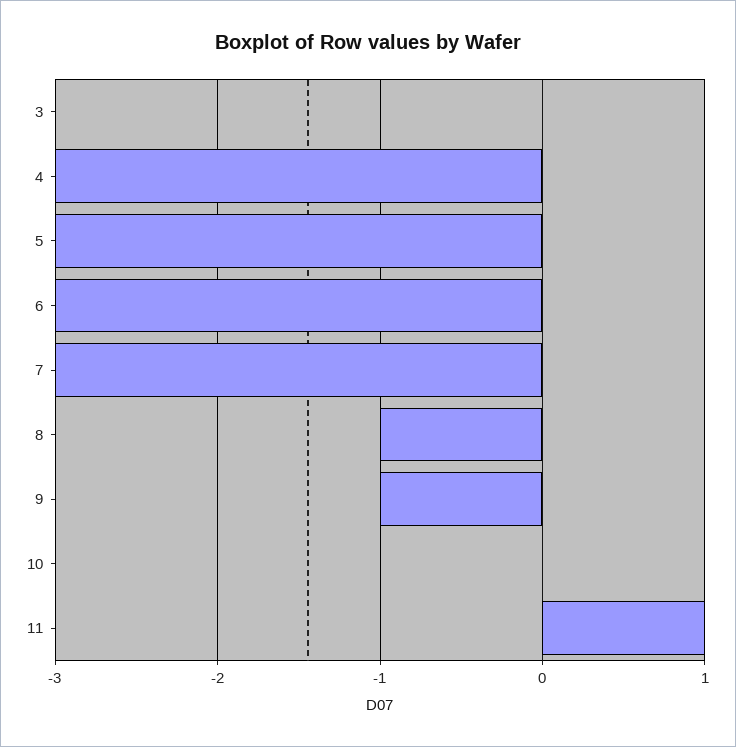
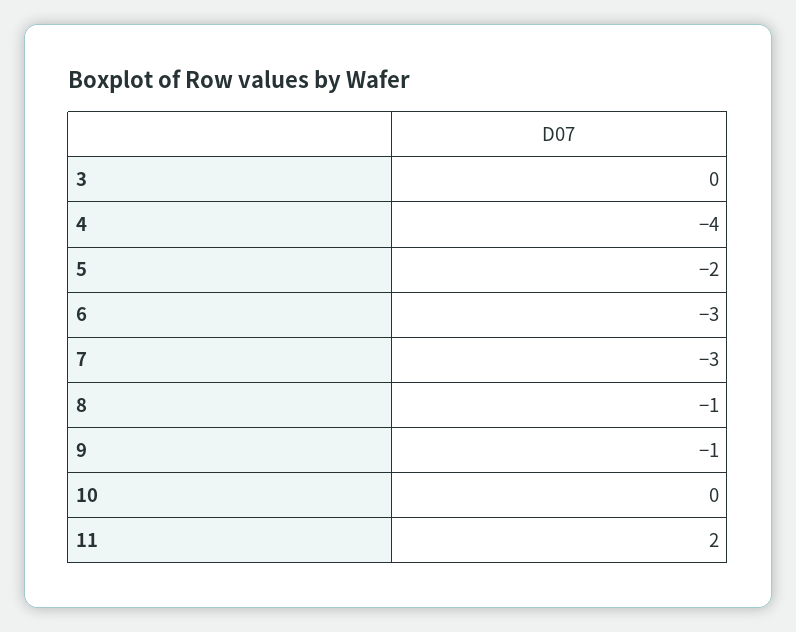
  {
    "3": 0,
-   "4": -3,
+   "4": -4,
-   "5": -3,
+   "5": -2,
    "6": -3,
    "7": -3,
    "8": -1,
    "9": -1,
    "10": 0,
-   "11": 1
+   "11": 2
  }

